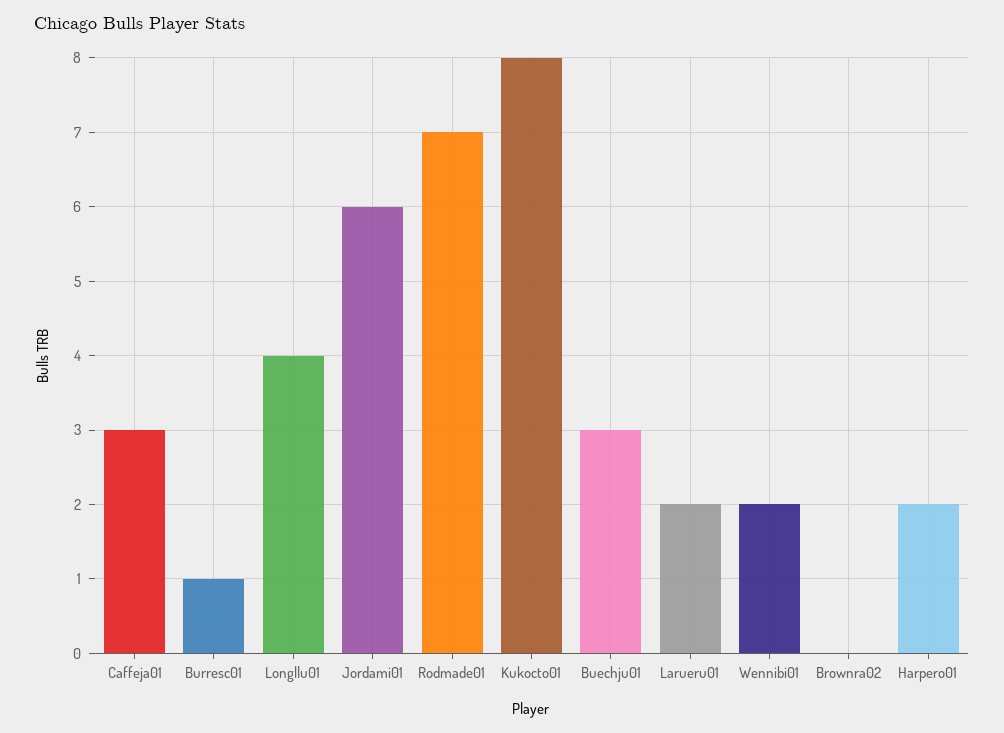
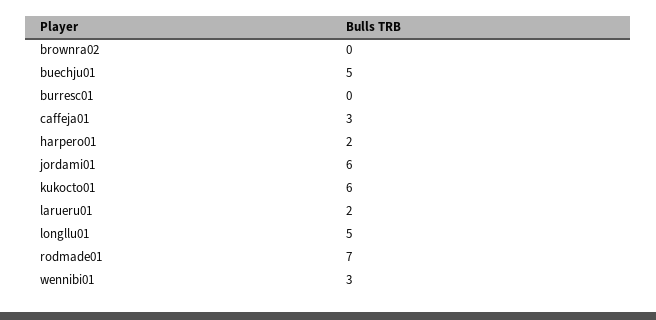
  {
    "Caffeja01": 3,
-   "Burresc01": 1,
+   "Burresc01": 0,
-   "Longllu01": 4,
+   "Longllu01": 5,
    "Jordami01": 6,
    "Rodmade01": 7,
-   "Kukocto01": 8,
+   "Kukocto01": 6,
-   "Buechju01": 3,
+   "Buechju01": 5,
    "Larueru01": 2,
-   "Wennibi01": 2,
+   "Wennibi01": 3,
    "Brownra02": 0,
    "Harpero01": 2
  }

